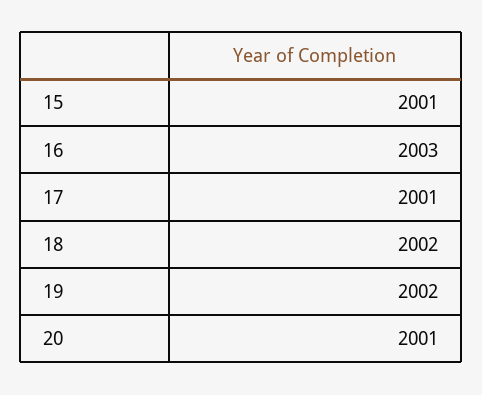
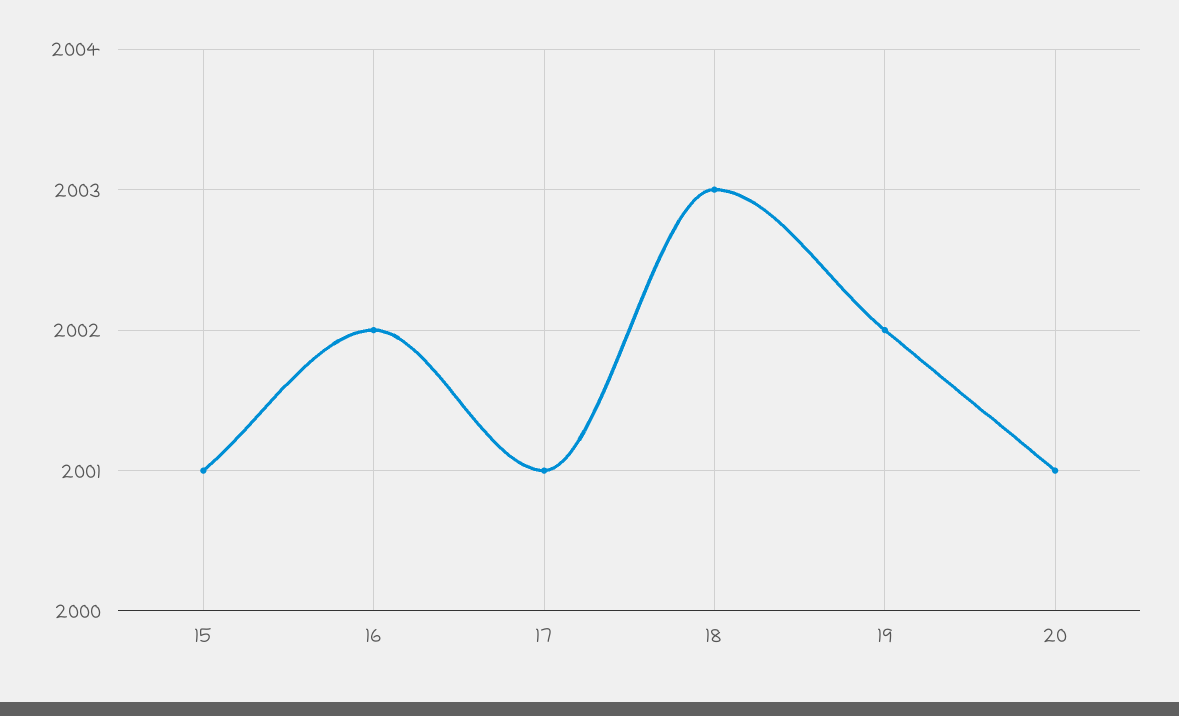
  {
    "15": 2001,
-   "16": 2003,
+   "16": 2002,
    "17": 2001,
-   "18": 2002,
+   "18": 2003,
    "19": 2002,
    "20": 2001
  }

